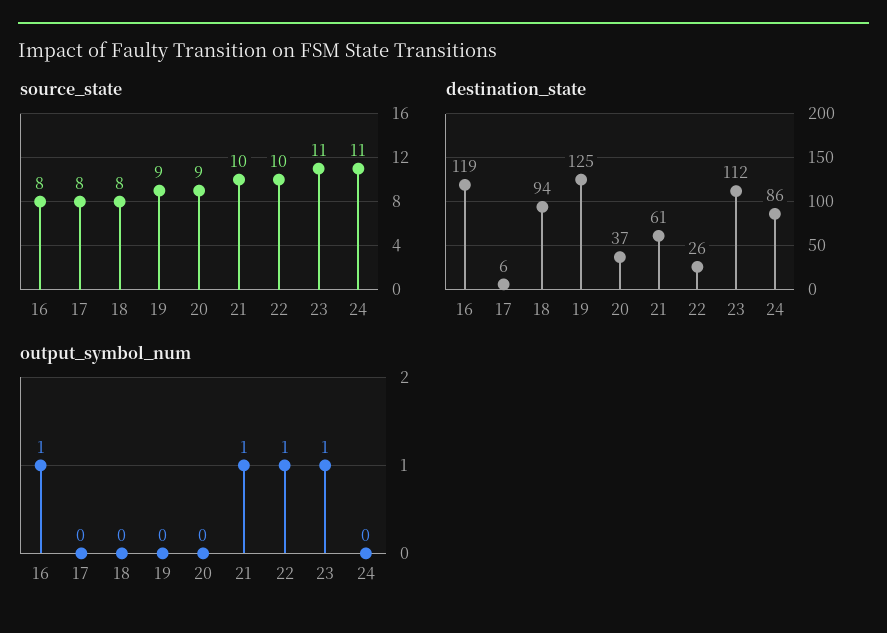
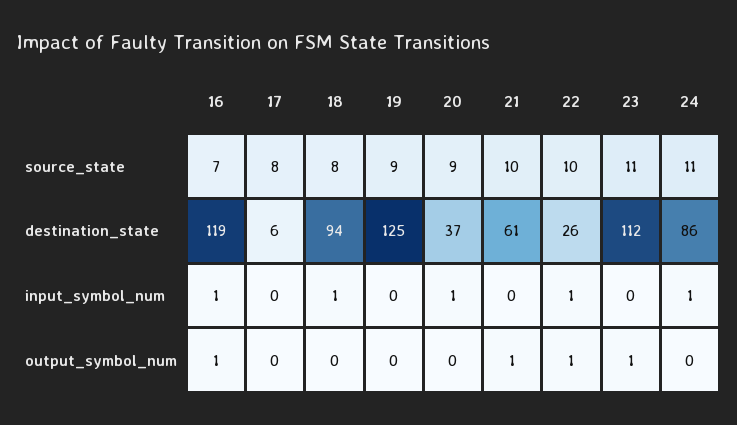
  {
    "source_state": {
-     "16": 8,
+     "16": 7,
      "17": 8,
      "18": 8,
      "19": 9,
      "20": 9,
      "21": 10,
      "22": 10,
      "23": 11,
      "24": 11
    },
    "destination_state": {
      "16": 119,
      "17": 6,
      "18": 94,
      "19": 125,
      "20": 37,
      "21": 61,
      "22": 26,
      "23": 112,
      "24": 86
    },
    "output_symbol_num": {
      "16": 1,
      "17": 0,
      "18": 0,
      "19": 0,
      "20": 0,
      "21": 1,
      "22": 1,
      "23": 1,
      "24": 0
-   }
+   },
+   "input_symbol_num": {
+     "16": 1,
+     "17": 0,
+     "18": 1,
+     "19": 0,
+     "20": 1,
+     "21": 0,
+     "22": 1,
+     "23": 0,
+     "24": 1
+   }
  }

